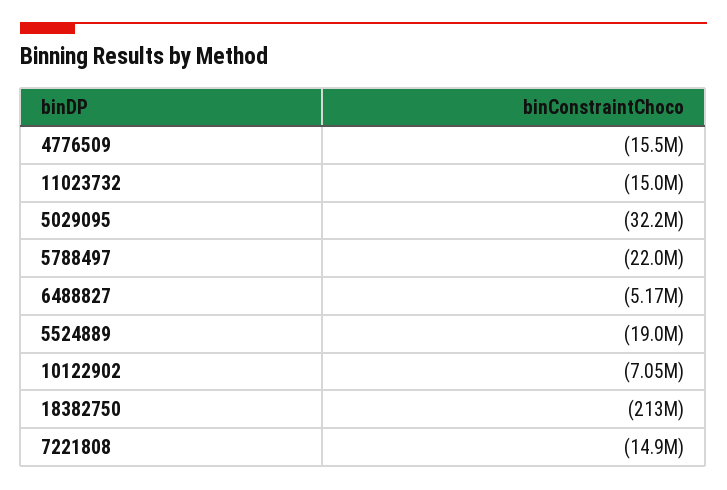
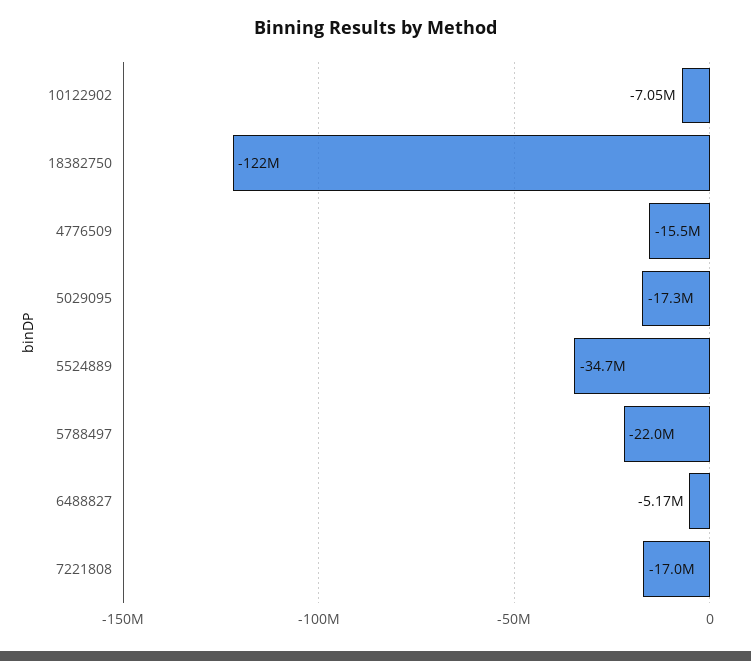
  {
    "4776509": -15500000,
-   "11023732": -15000000,
-   "5029095": -32200000,
+   "5029095": -17300000,
    "5788497": -22000000,
    "6488827": -5170000,
-   "5524889": -19000000,
+   "5524889": -34700000,
    "10122902": -7050000,
-   "18382750": -213000000,
+   "18382750": -122000000,
-   "7221808": -14900000
+   "7221808": -17000000
  }

